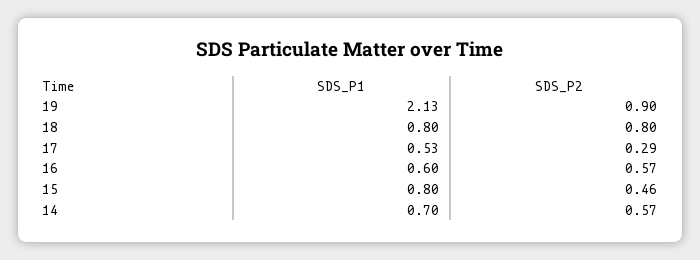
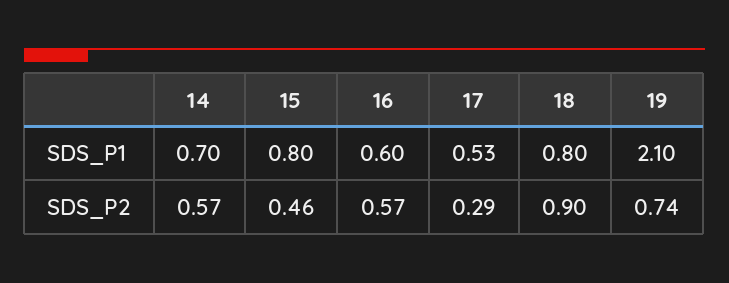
  {
    "SDS_P1": {
-     "19": 2.13,
+     "19": 2.1,
      "18": 0.8,
      "17": 0.53,
      "16": 0.6,
      "15": 0.8,
      "14": 0.7
    },
    "SDS_P2": {
-     "19": 0.9,
+     "19": 0.74,
-     "18": 0.8,
+     "18": 0.9,
      "17": 0.29,
      "16": 0.57,
      "15": 0.46,
      "14": 0.57
    }
  }

